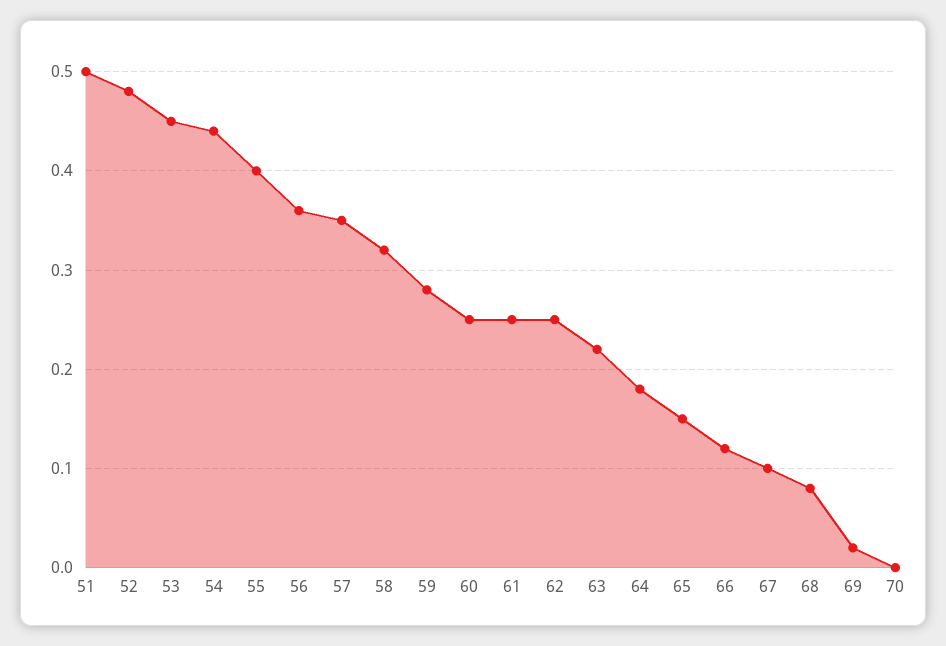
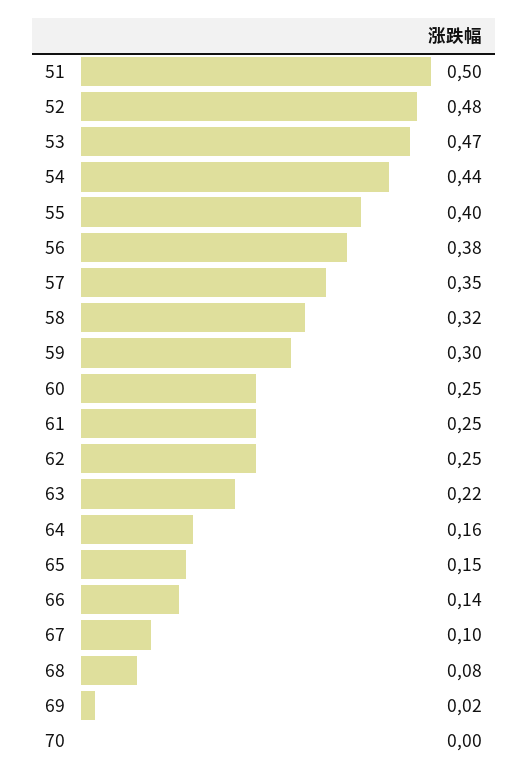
  {
    "51": 0.5,
    "52": 0.48,
-   "53": 0.45,
+   "53": 0.47,
    "54": 0.44,
    "55": 0.4,
-   "56": 0.36,
+   "56": 0.38,
    "57": 0.35,
    "58": 0.32,
-   "59": 0.28,
+   "59": 0.3,
    "60": 0.25,
    "61": 0.25,
    "62": 0.25,
    "63": 0.22,
-   "64": 0.18,
+   "64": 0.16,
    "65": 0.15,
-   "66": 0.12,
+   "66": 0.14,
    "67": 0.1,
    "68": 0.08,
    "69": 0.02,
    "70": 0
  }

